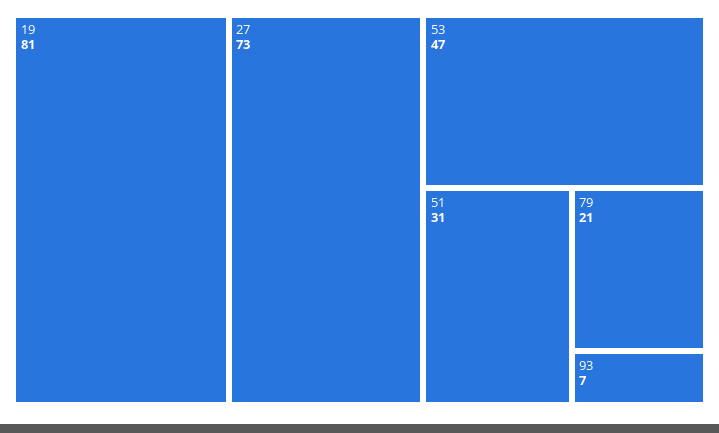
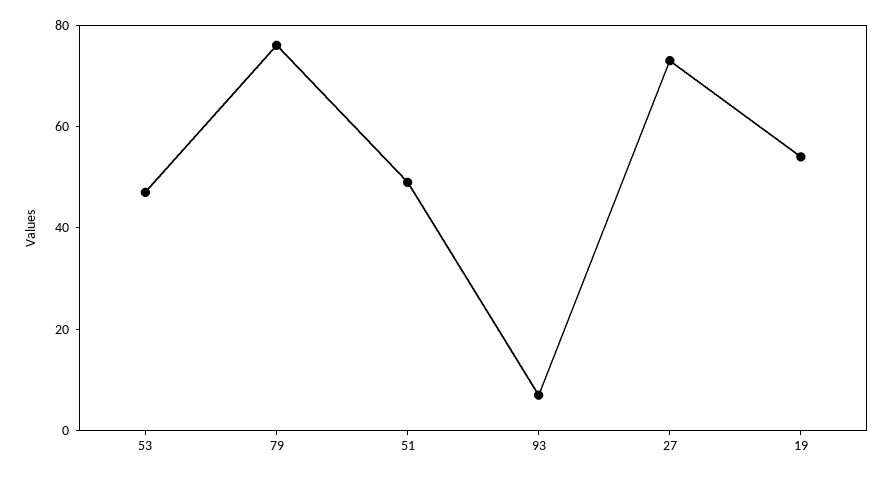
  {
-   "19": 81,
+   "19": 55,
    "27": 73,
    "53": 47,
-   "51": 31,
+   "51": 50,
-   "79": 21,
+   "79": 75,
    "93": 7
  }

